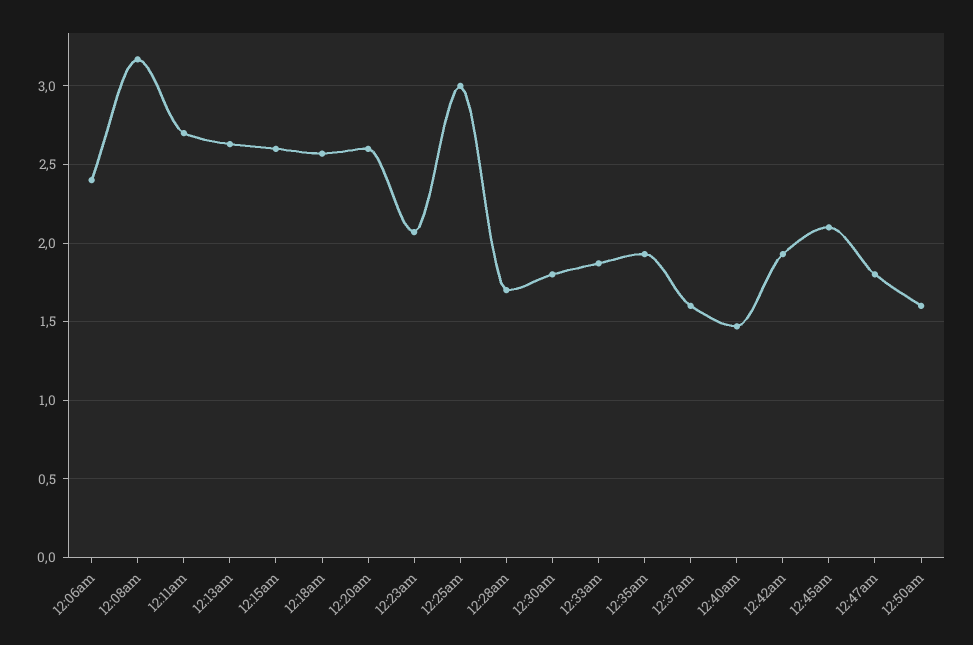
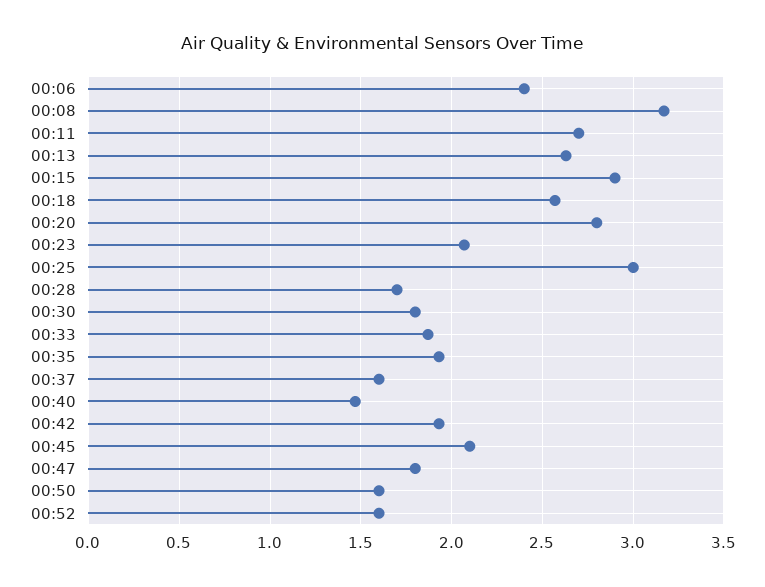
  {
    "12:06am": 2.4,
    "12:08am": 3.15,
    "12:11am": 2.7,
    "12:13am": 2.65,
-   "12:15am": 2.6,
+   "12:15am": 2.9,
    "12:18am": 2.55,
-   "12:20am": 2.6,
+   "12:20am": 2.8,
    "12:23am": 2.05,
    "12:25am": 3,
    "12:28am": 1.7,
    "12:30am": 1.8,
    "12:33am": 1.85,
    "12:35am": 1.95,
    "12:37am": 1.6,
    "12:40am": 1.45,
    "12:42am": 1.95,
    "12:45am": 2.1,
    "12:47am": 1.8,
-   "12:50am": 1.6
+   "12:50am": 1.6,
+   "00:52": 1.6
  }

